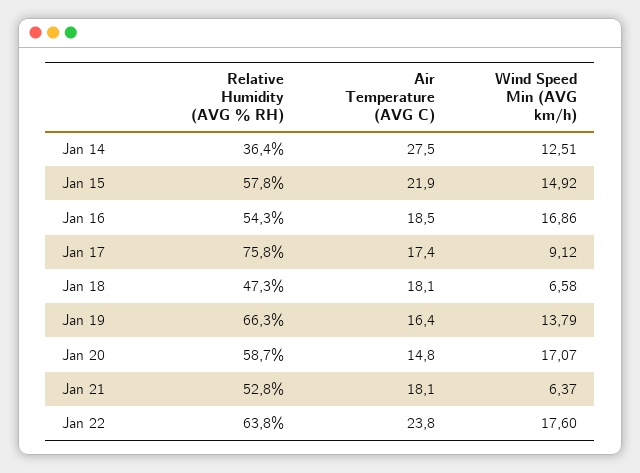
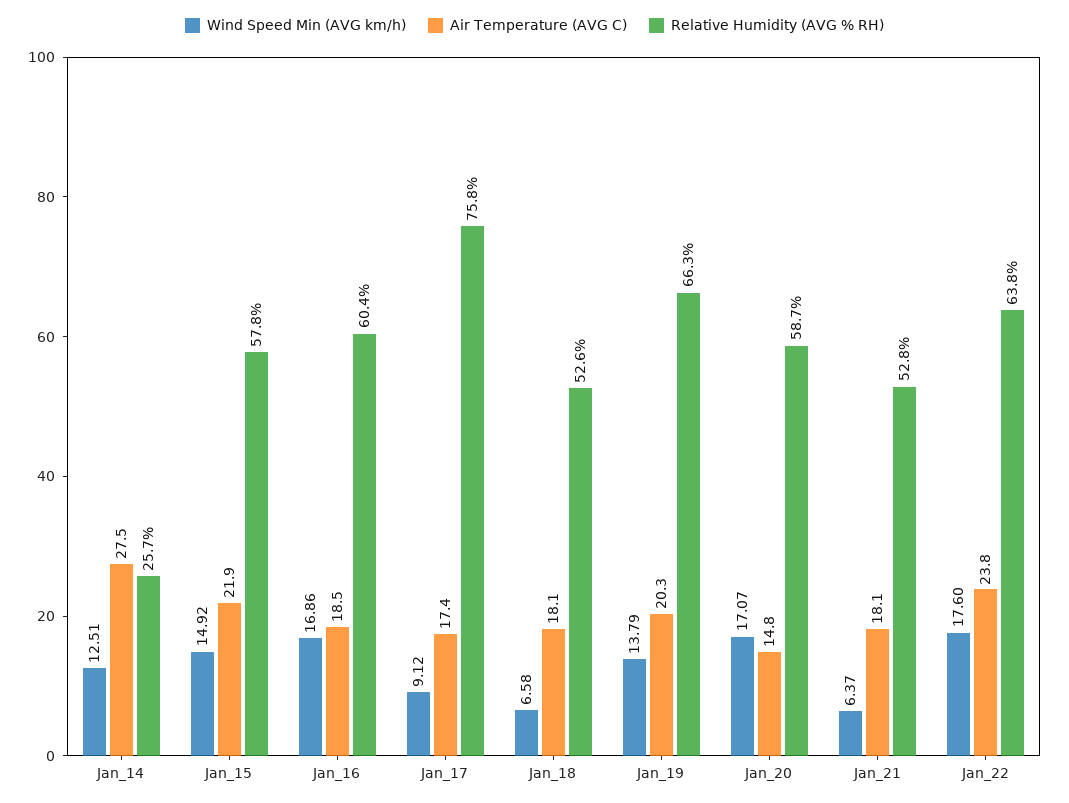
  {
    "Relative Humidity (AVG % RH)": {
-     "Jan 14": 36.4,
+     "Jan 14": 25.7,
      "Jan 15": 57.8,
-     "Jan 16": 54.3,
+     "Jan 16": 60.4,
      "Jan 17": 75.8,
-     "Jan 18": 47.3,
+     "Jan 18": 52.6,
      "Jan 19": 66.3,
      "Jan 20": 58.7,
      "Jan 21": 52.8,
      "Jan 22": 63.8
    },
    "Air Temperature (AVG C)": {
      "Jan 14": 27.5,
      "Jan 15": 21.9,
      "Jan 16": 18.5,
      "Jan 17": 17.4,
      "Jan 18": 18.1,
-     "Jan 19": 16.4,
+     "Jan 19": 20.3,
      "Jan 20": 14.8,
      "Jan 21": 18.1,
      "Jan 22": 23.8
    },
    "Wind Speed Min (AVG km/h)": {
      "Jan 14": 12.51,
      "Jan 15": 14.92,
      "Jan 16": 16.86,
      "Jan 17": 9.12,
      "Jan 18": 6.58,
      "Jan 19": 13.79,
      "Jan 20": 17.07,
      "Jan 21": 6.37,
      "Jan 22": 17.6
    }
  }

